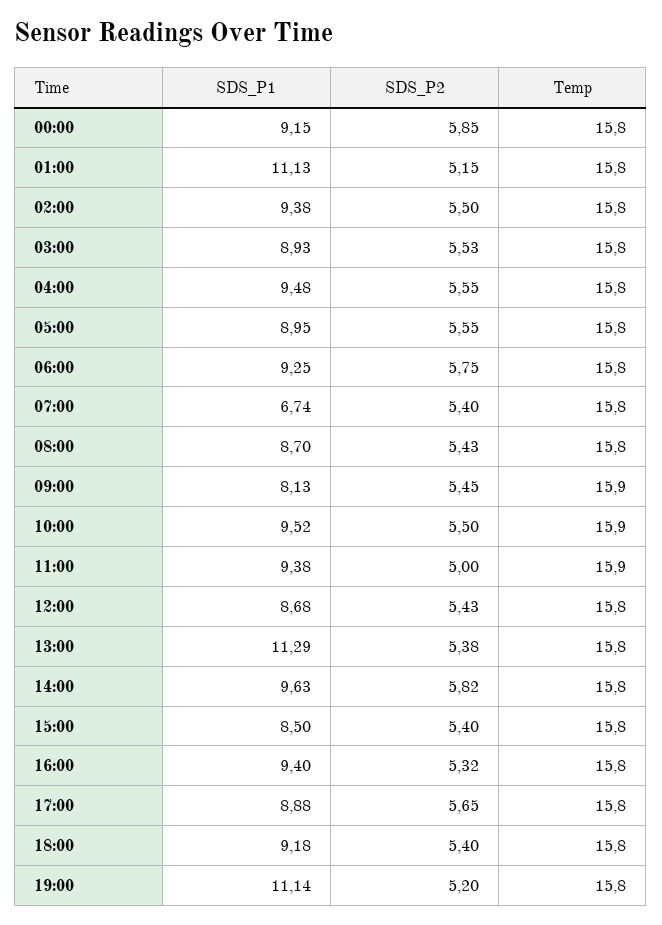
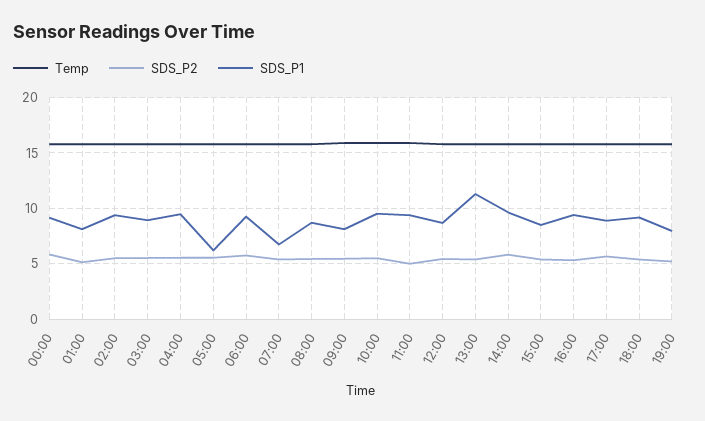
  {
    "SDS_P1": {
      "00:00": 9.15,
-     "01:00": 11.13,
+     "01:00": 8,
      "02:00": 9.38,
      "03:00": 8.93,
      "04:00": 9.48,
-     "05:00": 8.95,
+     "05:00": 6,
      "06:00": 9.25,
      "07:00": 6.74,
      "08:00": 8.7,
      "09:00": 8.13,
      "10:00": 9.52,
      "11:00": 9.38,
      "12:00": 8.68,
      "13:00": 11.29,
      "14:00": 9.63,
      "15:00": 8.5,
      "16:00": 9.4,
      "17:00": 8.88,
      "18:00": 9.18,
-     "19:00": 11.14
+     "19:00": 8
    },
    "SDS_P2": {
      "00:00": 5.85,
      "01:00": 5.15,
      "02:00": 5.5,
      "03:00": 5.53,
      "04:00": 5.55,
      "05:00": 5.55,
      "06:00": 5.75,
      "07:00": 5.4,
      "08:00": 5.43,
      "09:00": 5.45,
      "10:00": 5.5,
      "11:00": 5,
      "12:00": 5.43,
      "13:00": 5.38,
      "14:00": 5.82,
      "15:00": 5.4,
      "16:00": 5.32,
      "17:00": 5.65,
      "18:00": 5.4,
      "19:00": 5.2
    },
    "Temp": {
      "00:00": 15.8,
      "01:00": 15.8,
      "02:00": 15.8,
      "03:00": 15.8,
      "04:00": 15.8,
      "05:00": 15.8,
      "06:00": 15.8,
      "07:00": 15.8,
      "08:00": 15.8,
      "09:00": 15.9,
      "10:00": 15.9,
      "11:00": 15.9,
      "12:00": 15.8,
      "13:00": 15.8,
      "14:00": 15.8,
      "15:00": 15.8,
      "16:00": 15.8,
      "17:00": 15.8,
      "18:00": 15.8,
      "19:00": 15.8
    }
  }

